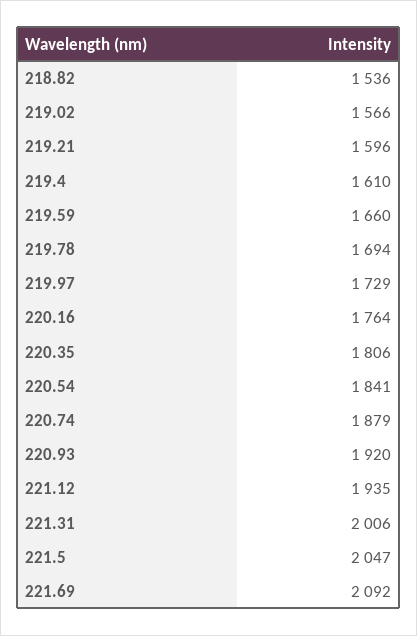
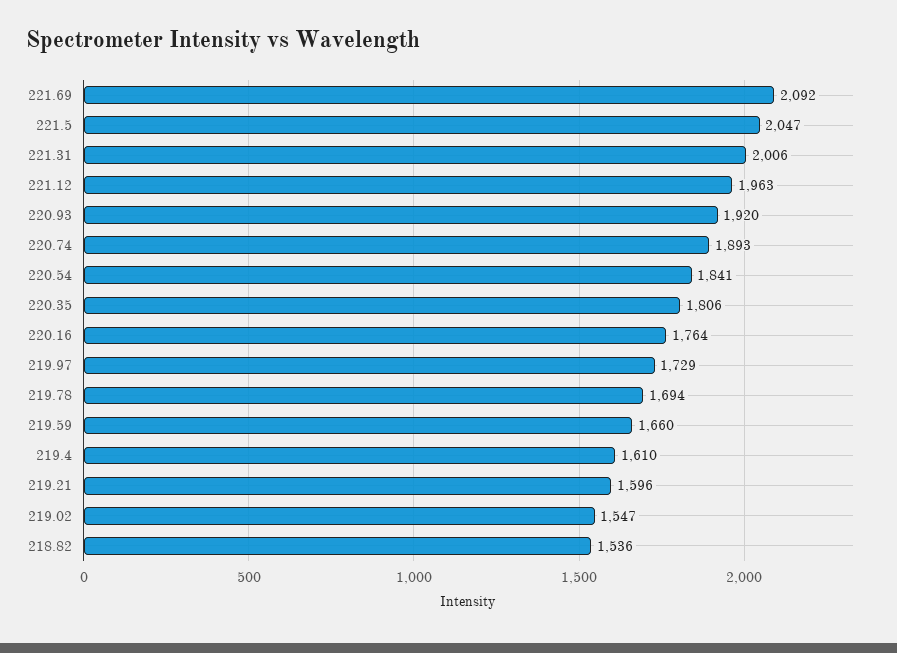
  {
    "218.82": 1536,
-   "219.02": 1566,
+   "219.02": 1547,
    "219.21": 1596,
    "219.4": 1610,
    "219.59": 1660,
    "219.78": 1694,
    "219.97": 1729,
    "220.16": 1764,
    "220.35": 1806,
    "220.54": 1841,
-   "220.74": 1879,
+   "220.74": 1893,
    "220.93": 1920,
-   "221.12": 1935,
+   "221.12": 1963,
    "221.31": 2006,
    "221.5": 2047,
    "221.69": 2092
  }

